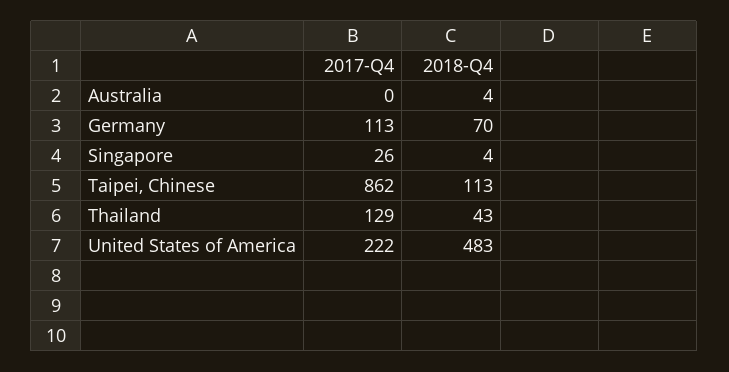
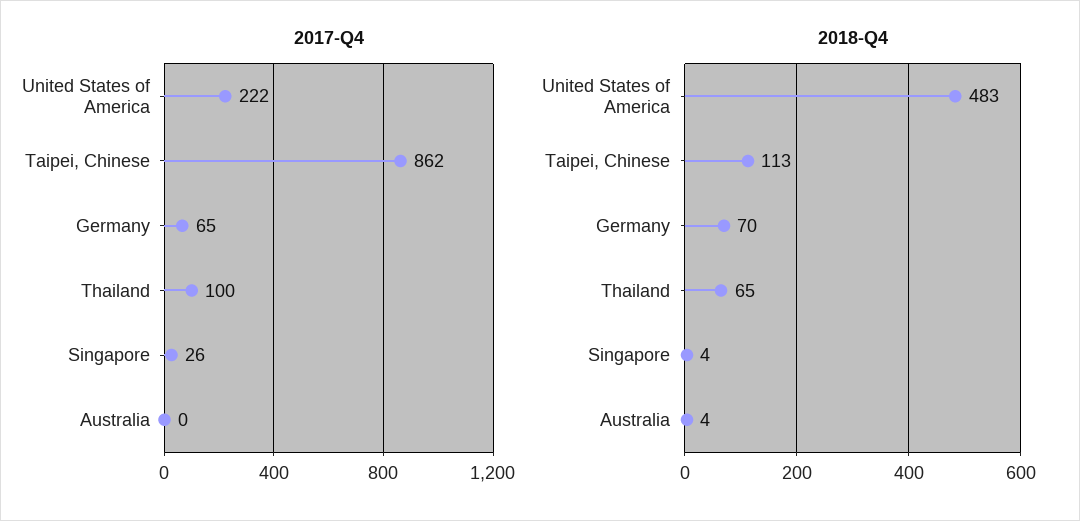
  {
    "2017-Q4": {
      "Australia": 0,
-     "Germany": 113,
+     "Germany": 65,
      "Singapore": 26,
      "Taipei, Chinese": 862,
-     "Thailand": 129,
+     "Thailand": 100,
      "United States of America": 222
    },
    "2018-Q4": {
      "Australia": 4,
      "Germany": 70,
      "Singapore": 4,
      "Taipei, Chinese": 113,
-     "Thailand": 43,
+     "Thailand": 65,
      "United States of America": 483
    }
  }

